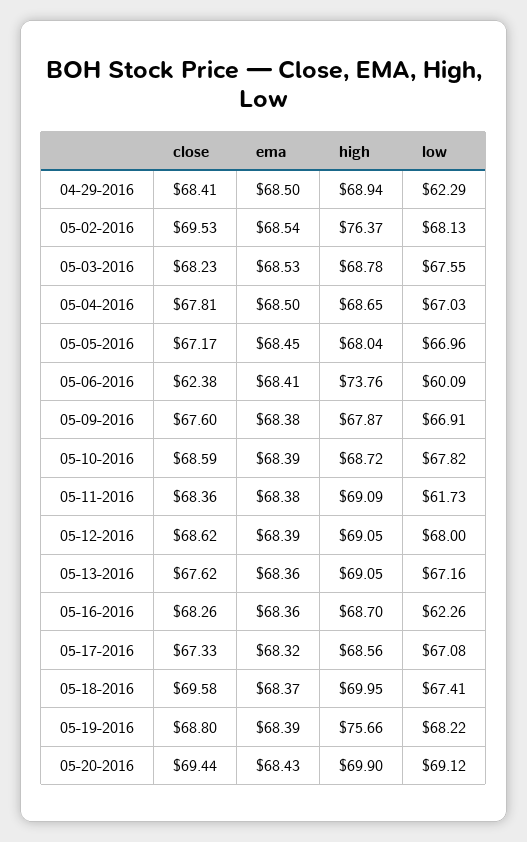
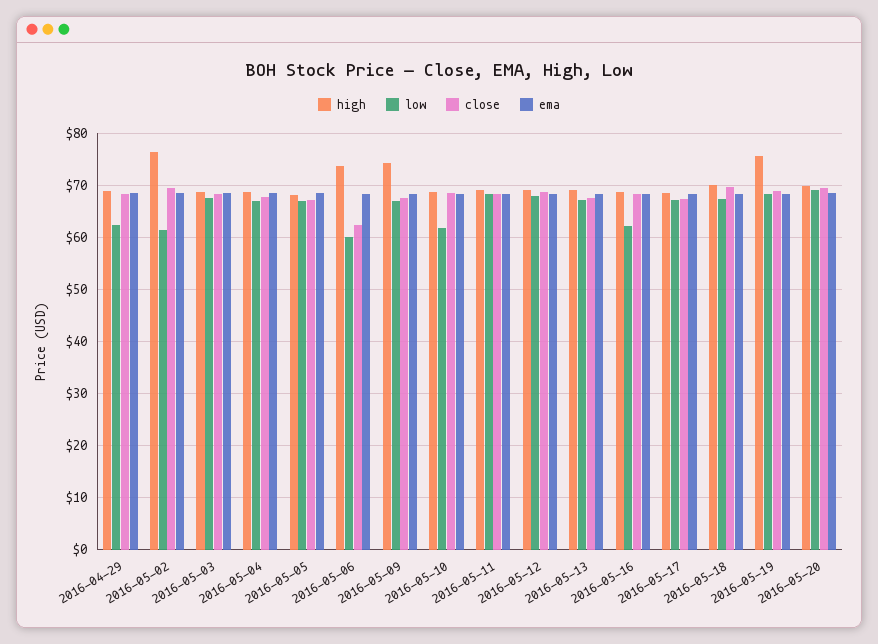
  {
    "close": {
      "04-29-2016": 68.41,
      "05-02-2016": 69.53,
      "05-03-2016": 68.23,
      "05-04-2016": 67.81,
      "05-05-2016": 67.17,
      "05-06-2016": 62.38,
      "05-09-2016": 67.6,
      "05-10-2016": 68.59,
      "05-11-2016": 68.36,
      "05-12-2016": 68.62,
      "05-13-2016": 67.62,
      "05-16-2016": 68.26,
      "05-17-2016": 67.33,
      "05-18-2016": 69.58,
      "05-19-2016": 68.8,
      "05-20-2016": 69.44
    },
    "ema": {
      "04-29-2016": 68.5,
      "05-02-2016": 68.54,
      "05-03-2016": 68.53,
      "05-04-2016": 68.5,
      "05-05-2016": 68.45,
      "05-06-2016": 68.41,
      "05-09-2016": 68.38,
      "05-10-2016": 68.39,
      "05-11-2016": 68.38,
      "05-12-2016": 68.39,
      "05-13-2016": 68.36,
      "05-16-2016": 68.36,
      "05-17-2016": 68.32,
      "05-18-2016": 68.37,
      "05-19-2016": 68.39,
      "05-20-2016": 68.43
    },
    "high": {
      "04-29-2016": 68.94,
      "05-02-2016": 76.37,
      "05-03-2016": 68.78,
      "05-04-2016": 68.65,
      "05-05-2016": 68.04,
      "05-06-2016": 73.76,
-     "05-09-2016": 67.87,
+     "05-09-2016": 74,
      "05-10-2016": 68.72,
      "05-11-2016": 69.09,
      "05-12-2016": 69.05,
      "05-13-2016": 69.05,
      "05-16-2016": 68.7,
      "05-17-2016": 68.56,
      "05-18-2016": 69.95,
      "05-19-2016": 75.66,
      "05-20-2016": 69.9
    },
    "low": {
      "04-29-2016": 62.29,
-     "05-02-2016": 68.13,
+     "05-02-2016": 62,
      "05-03-2016": 67.55,
      "05-04-2016": 67.03,
      "05-05-2016": 66.96,
      "05-06-2016": 60.09,
      "05-09-2016": 66.91,
-     "05-10-2016": 67.82,
+     "05-10-2016": 62,
-     "05-11-2016": 61.73,
+     "05-11-2016": 68,
      "05-12-2016": 68,
      "05-13-2016": 67.16,
      "05-16-2016": 62.26,
      "05-17-2016": 67.08,
      "05-18-2016": 67.41,
      "05-19-2016": 68.22,
      "05-20-2016": 69.12
    }
  }

